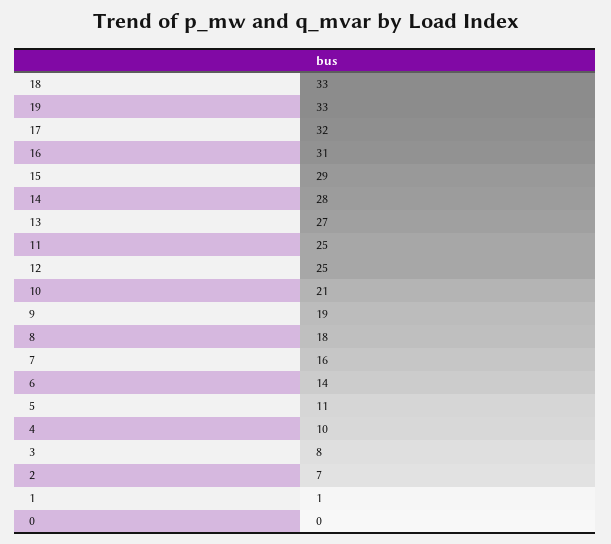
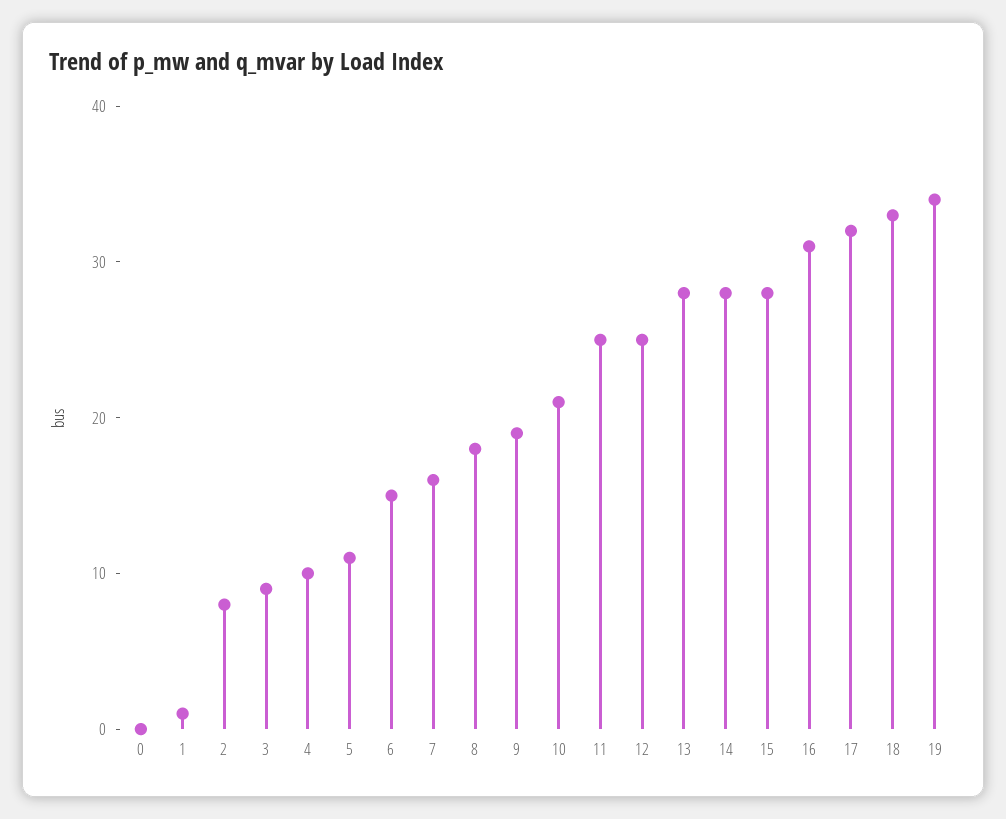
  {
    "18": 33,
-   "19": 33,
+   "19": 34,
    "17": 32,
    "16": 31,
-   "15": 29,
+   "15": 28,
    "14": 28,
-   "13": 27,
+   "13": 28,
    "11": 25,
    "12": 25,
    "10": 21,
    "9": 19,
    "8": 18,
    "7": 16,
-   "6": 14,
+   "6": 15,
    "5": 11,
    "4": 10,
-   "3": 8,
+   "3": 9,
-   "2": 7,
+   "2": 8,
    "1": 1,
    "0": 0
  }

